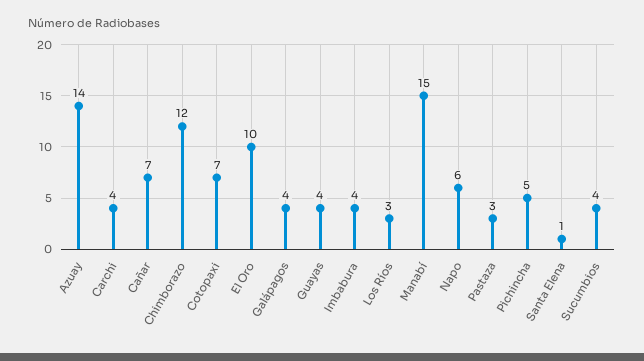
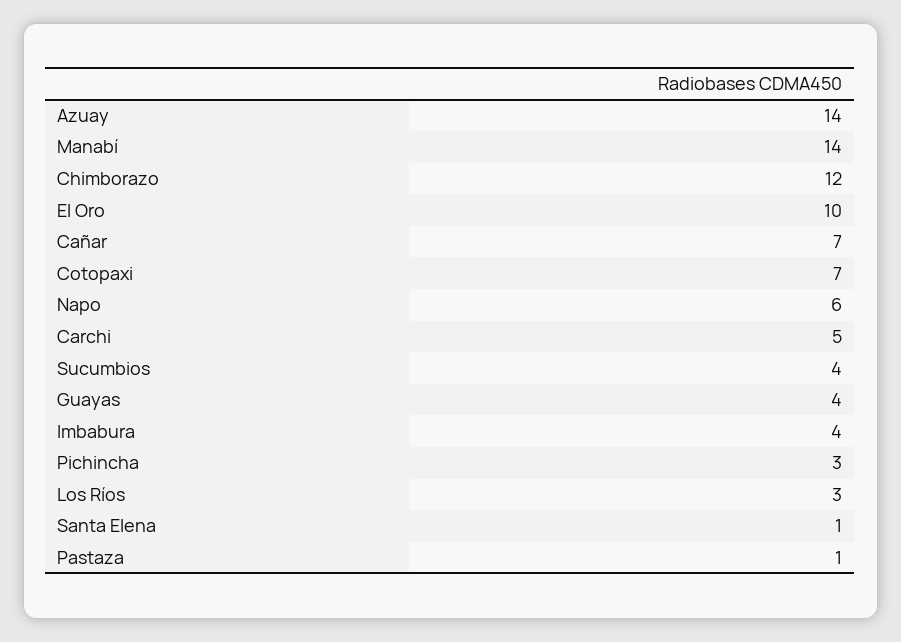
  {
    "Azuay": 14,
-   "Carchi": 4,
+   "Carchi": 5,
    "Cañar": 7,
    "Chimborazo": 12,
    "Cotopaxi": 7,
    "El Oro": 10,
-   "Galápagos": 4,
    "Guayas": 4,
    "Imbabura": 4,
    "Los Ríos": 3,
-   "Manabí": 15,
+   "Manabí": 14,
    "Napo": 6,
-   "Pastaza": 3,
+   "Pastaza": 1,
-   "Pichincha": 5,
+   "Pichincha": 3,
    "Santa Elena": 1,
    "Sucumbios": 4
  }

